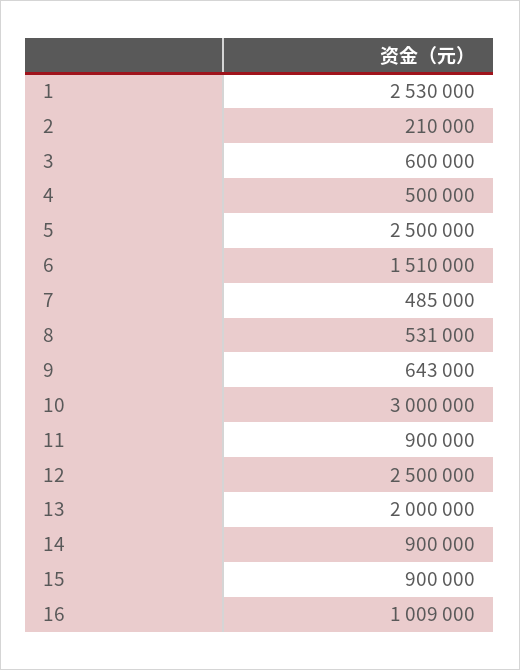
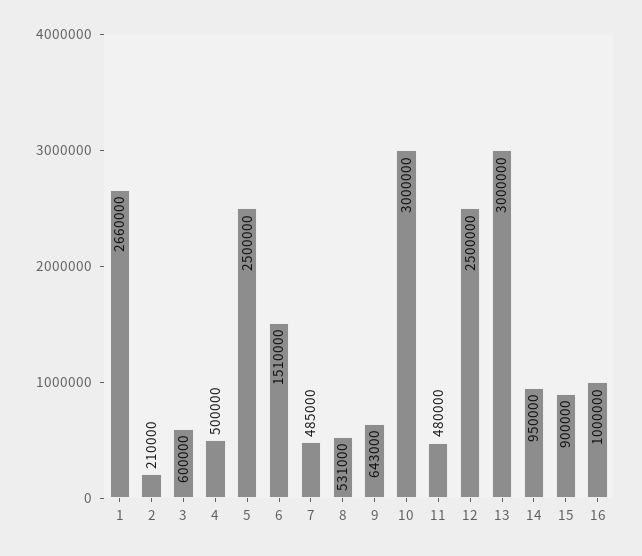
  {
-   "1": 2530000,
+   "1": 2660000,
    "2": 210000,
    "3": 600000,
    "4": 500000,
    "5": 2500000,
    "6": 1510000,
    "7": 485000,
    "8": 531000,
    "9": 643000,
    "10": 3000000,
-   "11": 900000,
+   "11": 480000,
    "12": 2500000,
-   "13": 2000000,
+   "13": 3000000,
-   "14": 900000,
+   "14": 950000,
    "15": 900000,
-   "16": 1009000
+   "16": 1000000
  }

